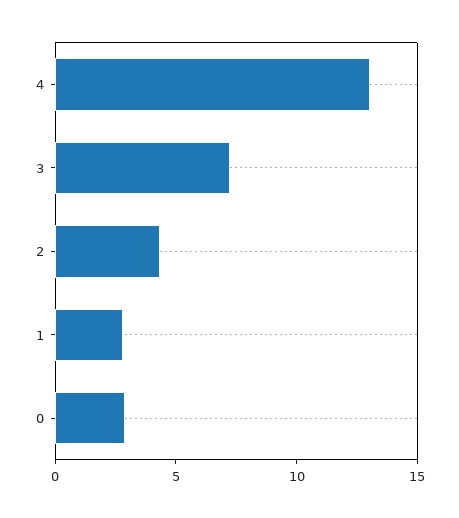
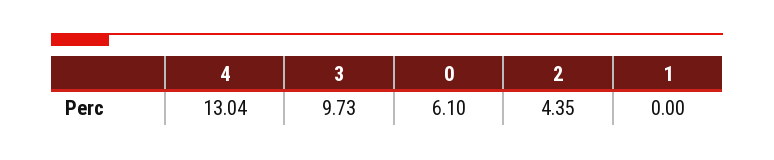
  {
    "4": 13.04,
-   "3": 7,
+   "3": 9.73,
    "2": 4.35,
-   "1": 3,
+   "1": 0,
-   "0": 3
+   "0": 6.1
  }

